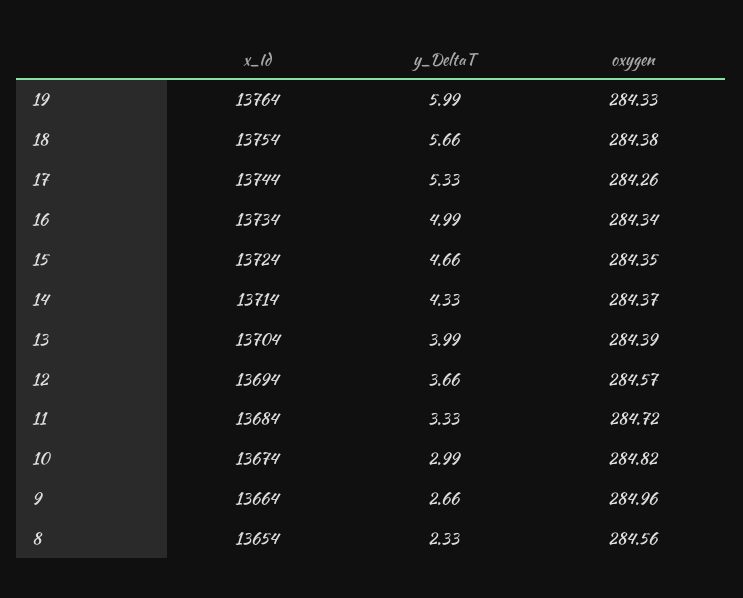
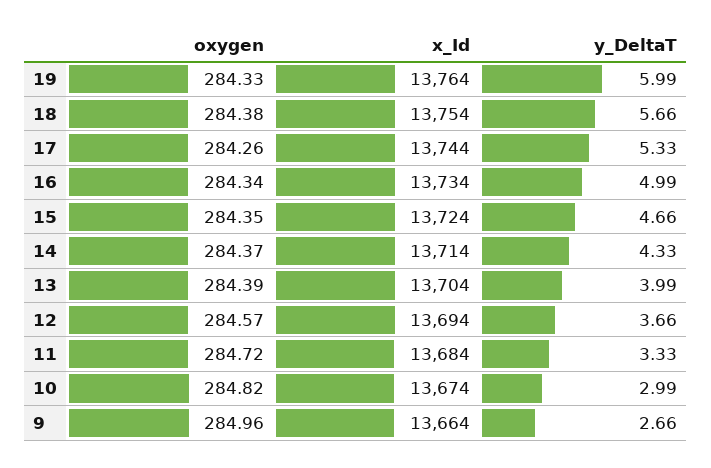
  {
    "x_Id": {
      "19": 13764,
      "18": 13754,
      "17": 13744,
      "16": 13734,
      "15": 13724,
      "14": 13714,
      "13": 13704,
      "12": 13694,
      "11": 13684,
      "10": 13674,
-     "9": 13664,
+     "9": 13664
-     "8": 13654
    },
    "y_DeltaT": {
      "19": 5.99,
      "18": 5.66,
      "17": 5.33,
      "16": 4.99,
      "15": 4.66,
      "14": 4.33,
      "13": 3.99,
      "12": 3.66,
      "11": 3.33,
      "10": 2.99,
-     "9": 2.66,
+     "9": 2.66
-     "8": 2.33
    },
    "oxygen": {
      "19": 284.33,
      "18": 284.38,
      "17": 284.26,
      "16": 284.34,
      "15": 284.35,
      "14": 284.37,
      "13": 284.39,
      "12": 284.57,
      "11": 284.72,
      "10": 284.82,
-     "9": 284.96,
+     "9": 284.96
-     "8": 284.56
    }
  }

